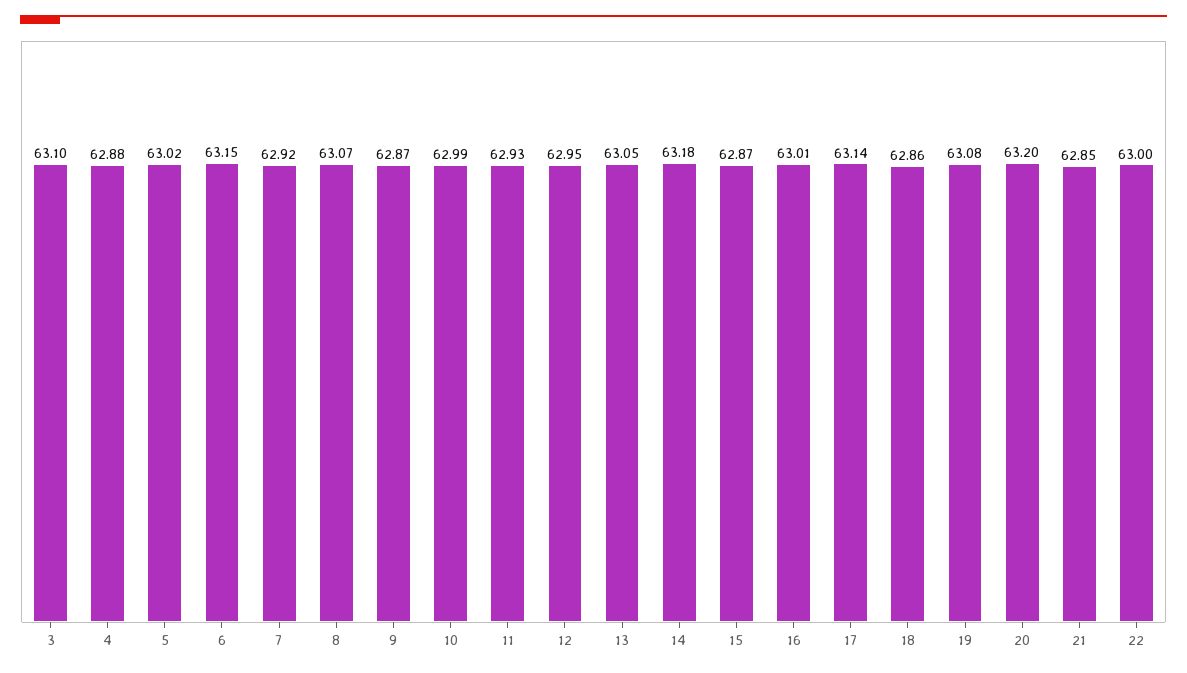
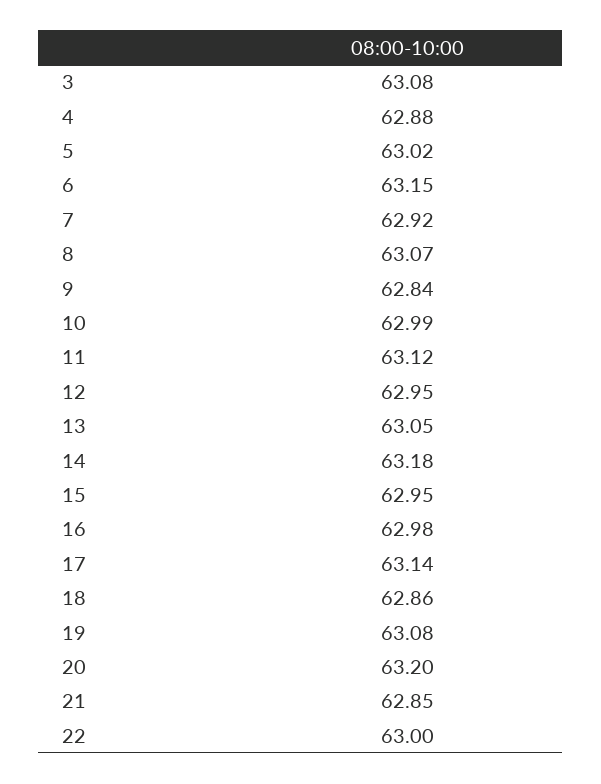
  {
-   "3": 63.1,
+   "3": 63.08,
    "4": 62.88,
    "5": 63.02,
    "6": 63.15,
    "7": 62.92,
    "8": 63.07,
-   "9": 62.87,
+   "9": 62.84,
    "10": 62.99,
-   "11": 62.93,
+   "11": 63.12,
    "12": 62.95,
    "13": 63.05,
    "14": 63.18,
-   "15": 62.87,
+   "15": 62.95,
-   "16": 63.01,
+   "16": 62.98,
    "17": 63.14,
    "18": 62.86,
    "19": 63.08,
    "20": 63.2,
    "21": 62.85,
    "22": 63
  }

